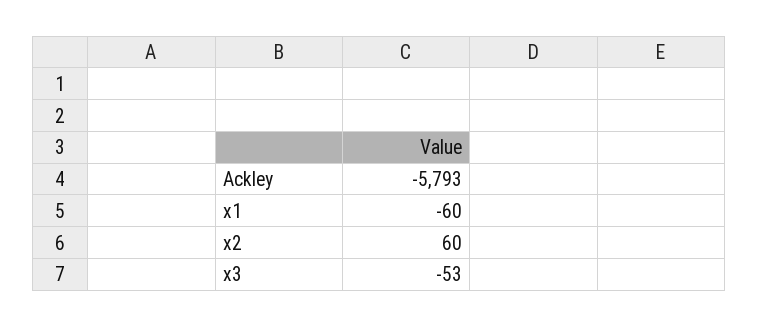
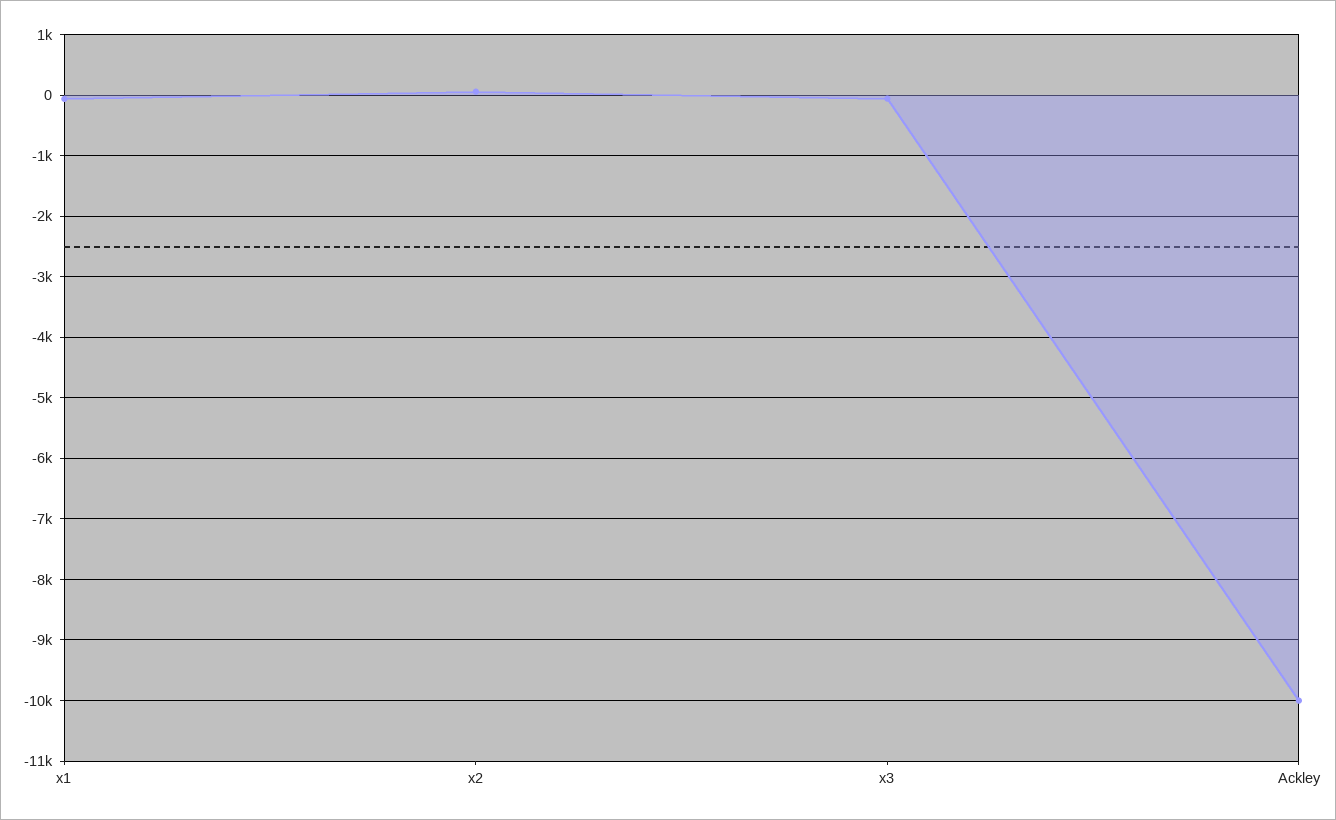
  {
-   "Ackley": -5793,
+   "Ackley": -10000,
    "x1": -60,
    "x2": 60,
    "x3": -53
  }

